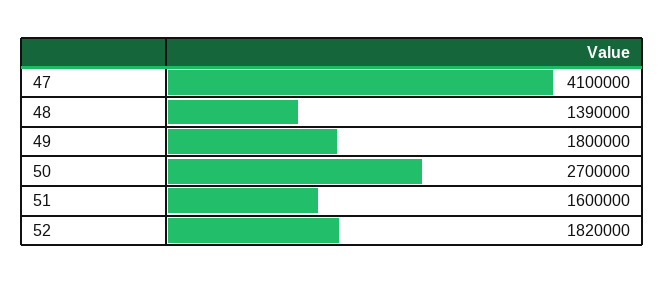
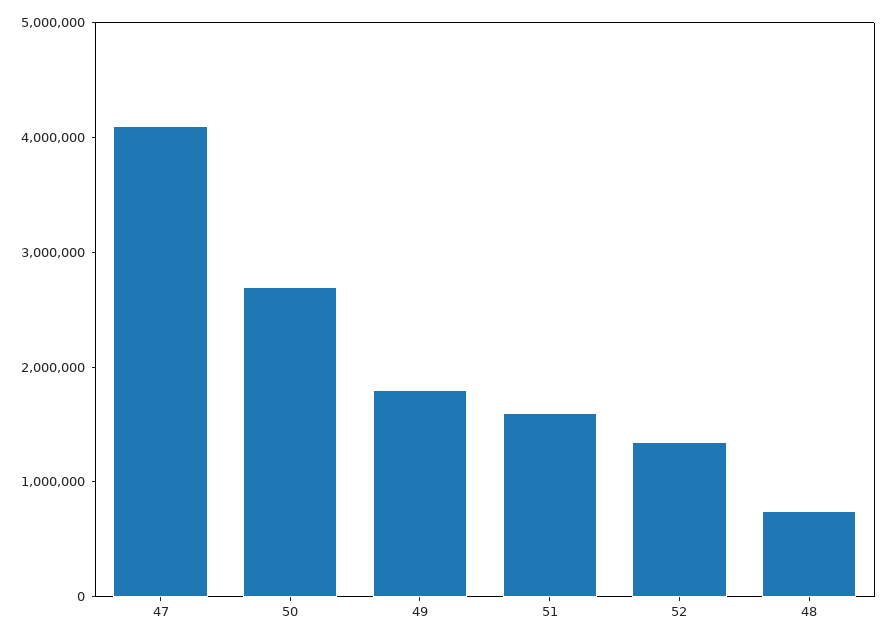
  {
    "47": 4100000,
-   "48": 1390000,
+   "48": 800000,
    "49": 1800000,
    "50": 2700000,
    "51": 1600000,
-   "52": 1820000
+   "52": 1400000
  }

